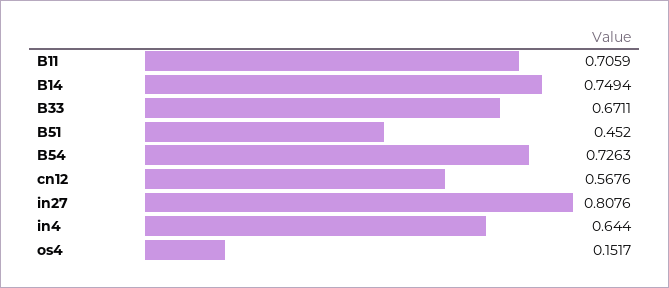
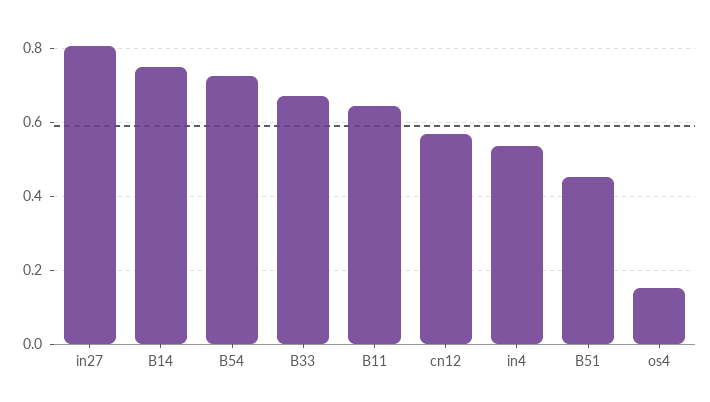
  {
-   "B11": 0.7059,
+   "B11": 0.64,
    "B14": 0.7494,
    "B33": 0.6711,
    "B51": 0.452,
    "B54": 0.7263,
    "cn12": 0.5676,
    "in27": 0.8076,
-   "in4": 0.644,
+   "in4": 0.54,
    "os4": 0.1517
  }

